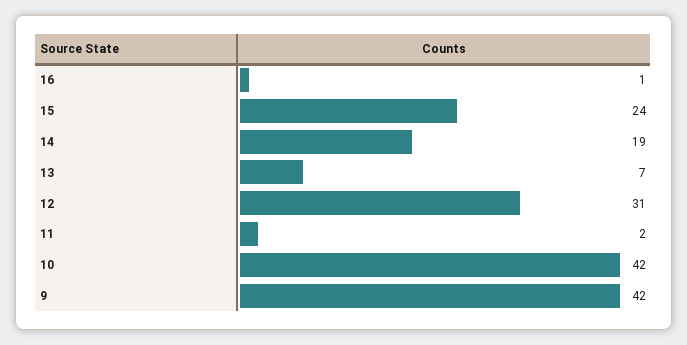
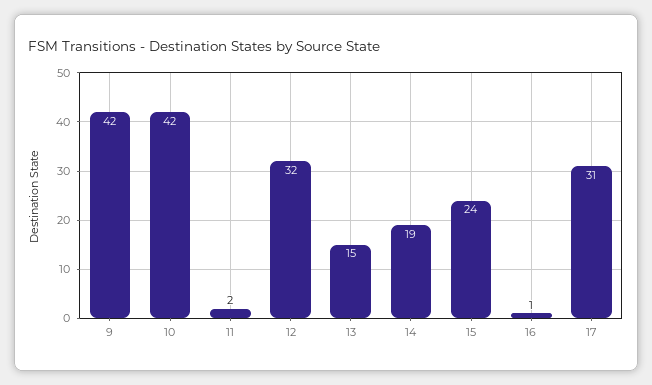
  {
    "16": 1,
    "15": 24,
    "14": 19,
-   "13": 7,
+   "13": 15,
-   "12": 31,
+   "12": 32,
    "11": 2,
    "10": 42,
-   "9": 42
+   "9": 42,
+   "17": 31
  }

